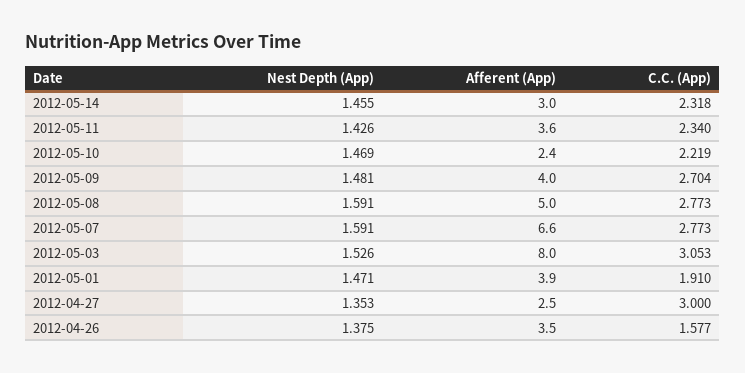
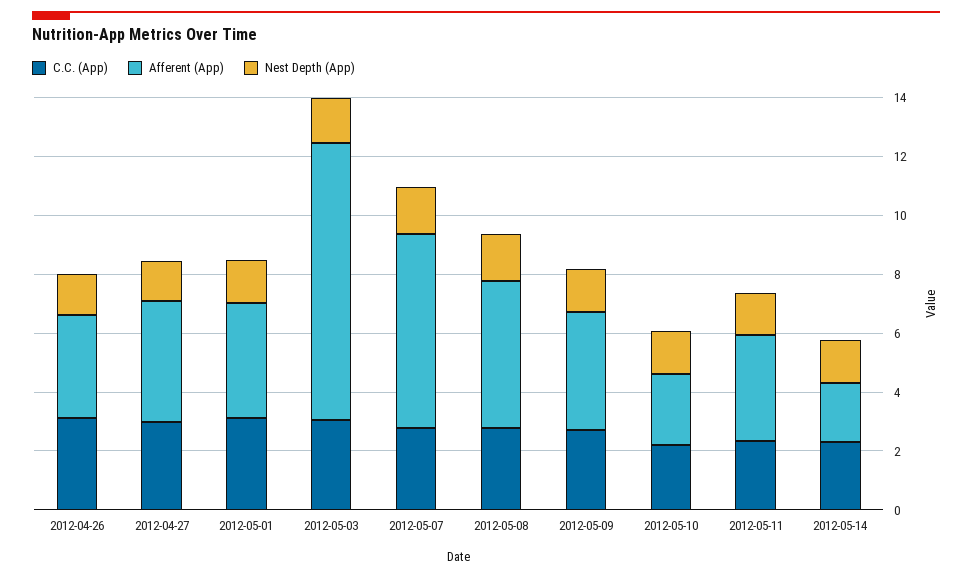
  {
    "Nest Depth (App)": {
      "2012-05-14": 1.455,
      "2012-05-11": 1.426,
      "2012-05-10": 1.469,
      "2012-05-09": 1.481,
      "2012-05-08": 1.591,
      "2012-05-07": 1.591,
      "2012-05-03": 1.526,
      "2012-05-01": 1.471,
      "2012-04-27": 1.353,
      "2012-04-26": 1.375
    },
    "Afferent (App)": {
-     "2012-05-14": 3,
+     "2012-05-14": 2,
      "2012-05-11": 3.6,
      "2012-05-10": 2.4,
      "2012-05-09": 4,
      "2012-05-08": 5,
      "2012-05-07": 6.6,
-     "2012-05-03": 8,
+     "2012-05-03": 9.5,
      "2012-05-01": 3.9,
-     "2012-04-27": 2.5,
+     "2012-04-27": 4,
      "2012-04-26": 3.5
    },
    "C.C. (App)": {
      "2012-05-14": 2.318,
      "2012-05-11": 2.34,
      "2012-05-10": 2.219,
      "2012-05-09": 2.704,
      "2012-05-08": 2.773,
      "2012-05-07": 2.773,
      "2012-05-03": 3.053,
-     "2012-05-01": 1.91,
+     "2012-05-01": 3,
      "2012-04-27": 3,
-     "2012-04-26": 1.577
+     "2012-04-26": 3
    }
  }

